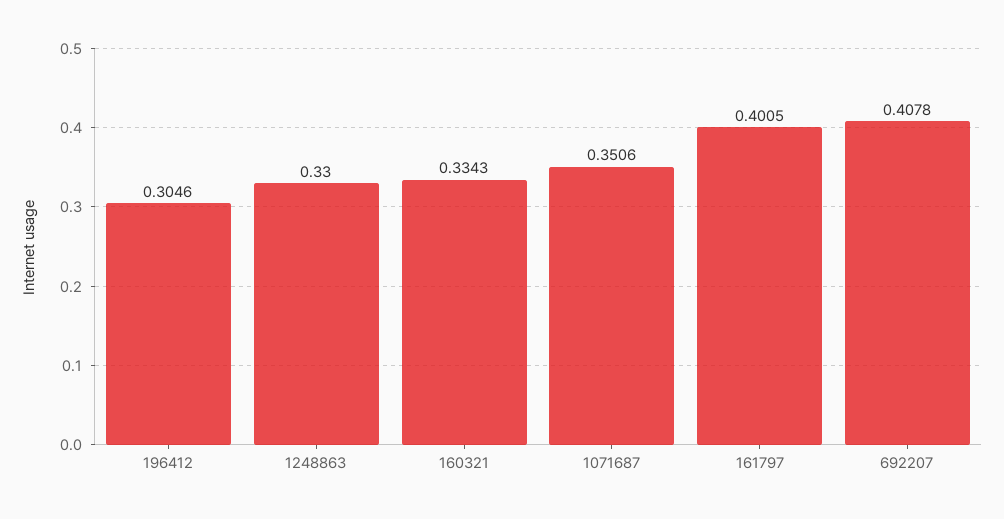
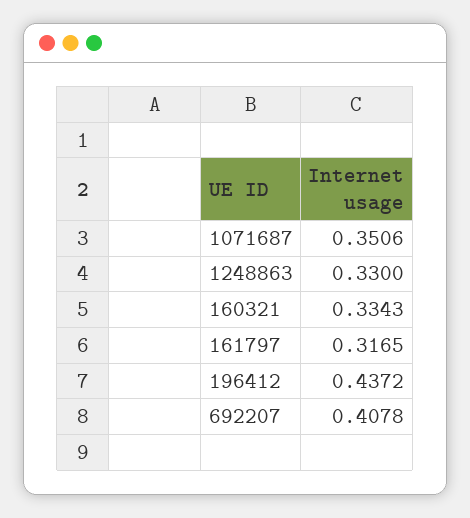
  {
-   "196412": 0.3046,
+   "196412": 0.4372,
    "1248863": 0.33,
    "160321": 0.3343,
    "1071687": 0.3506,
-   "161797": 0.4005,
+   "161797": 0.3165,
    "692207": 0.4078
  }

